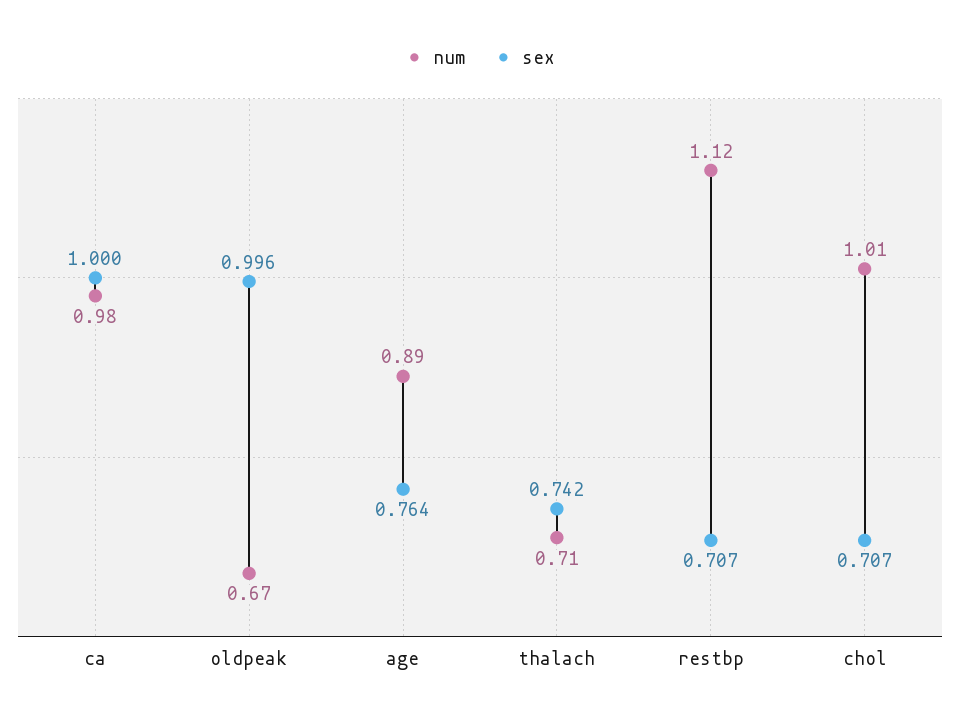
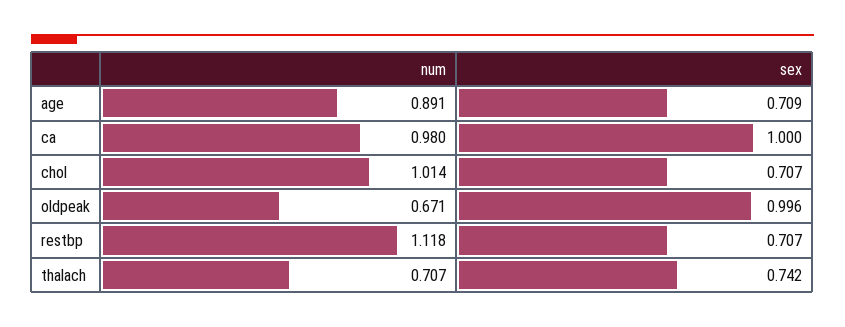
  {
    "num": {
      "ca": 0.98,
      "oldpeak": 0.671,
      "age": 0.891,
      "thalach": 0.707,
      "restbp": 1.118,
      "chol": 1.014
    },
    "sex": {
      "ca": 1,
      "oldpeak": 0.996,
-     "age": 0.764,
+     "age": 0.709,
      "thalach": 0.742,
      "restbp": 0.707,
      "chol": 0.707
    }
  }

